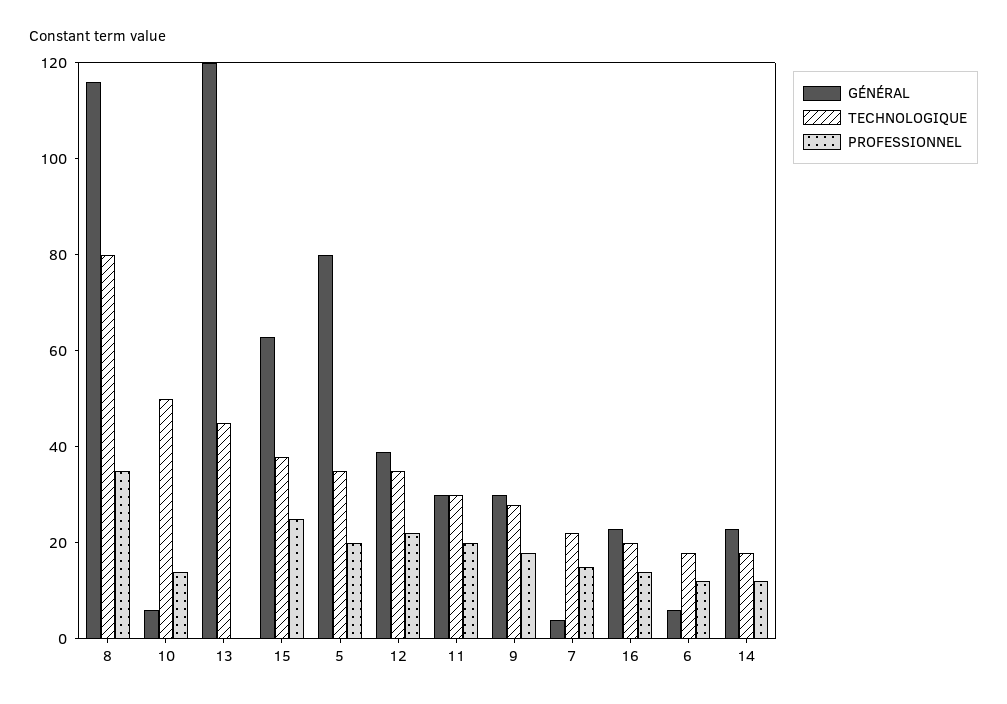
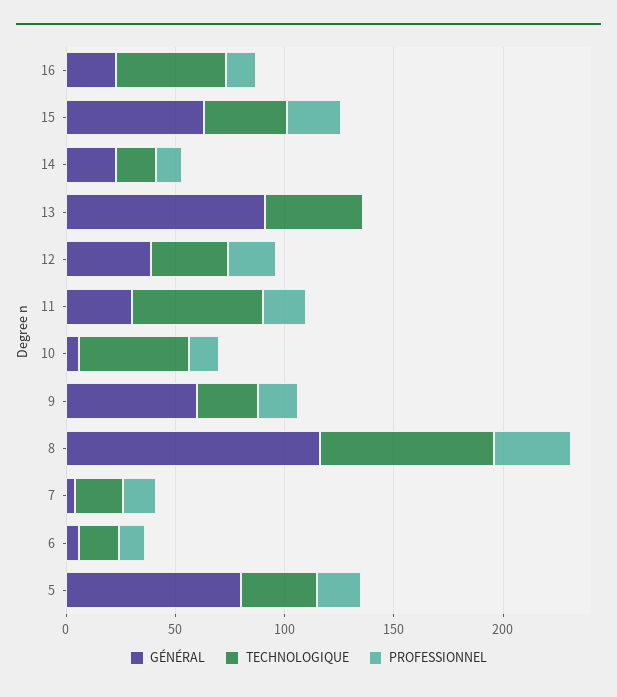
  {
    "GÉNÉRAL": {
      "8": 115,
      "10": 5,
-     "13": 120,
+     "13": 90,
      "15": 65,
      "5": 80,
      "12": 40,
      "11": 30,
-     "9": 30,
+     "9": 60,
      "7": 5,
      "16": 25,
      "6": 5,
      "14": 25
    },
    "TECHNOLOGIQUE": {
      "8": 80,
      "10": 50,
      "13": 45,
      "15": 40,
      "5": 35,
      "12": 35,
-     "11": 30,
+     "11": 60,
      "9": 30,
      "7": 20,
-     "16": 20,
+     "16": 50,
      "6": 20,
      "14": 20
    },
    "PROFESSIONNEL": {
      "8": 35,
      "10": 15,
      "13": 0,
      "15": 25,
      "5": 20,
      "12": 20,
      "11": 20,
      "9": 20,
      "7": 15,
      "16": 15,
      "6": 10,
      "14": 10
    }
  }

